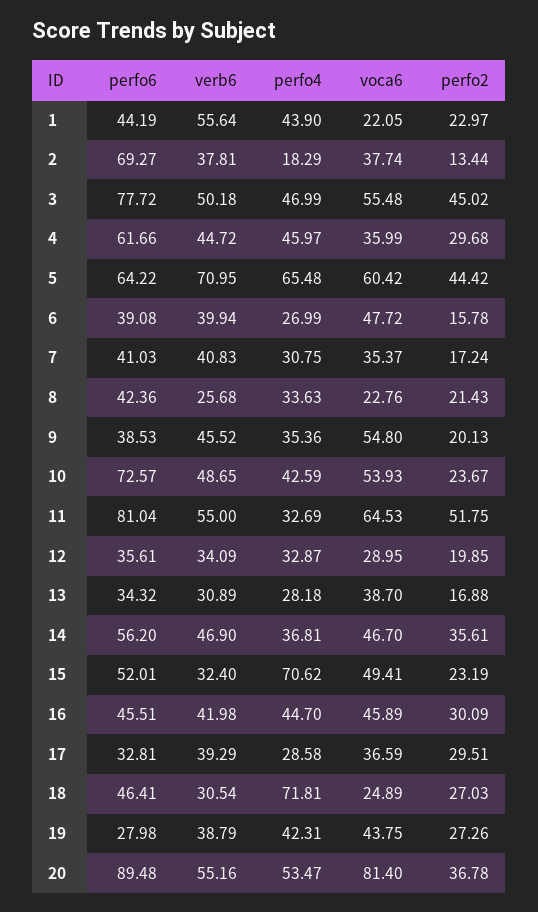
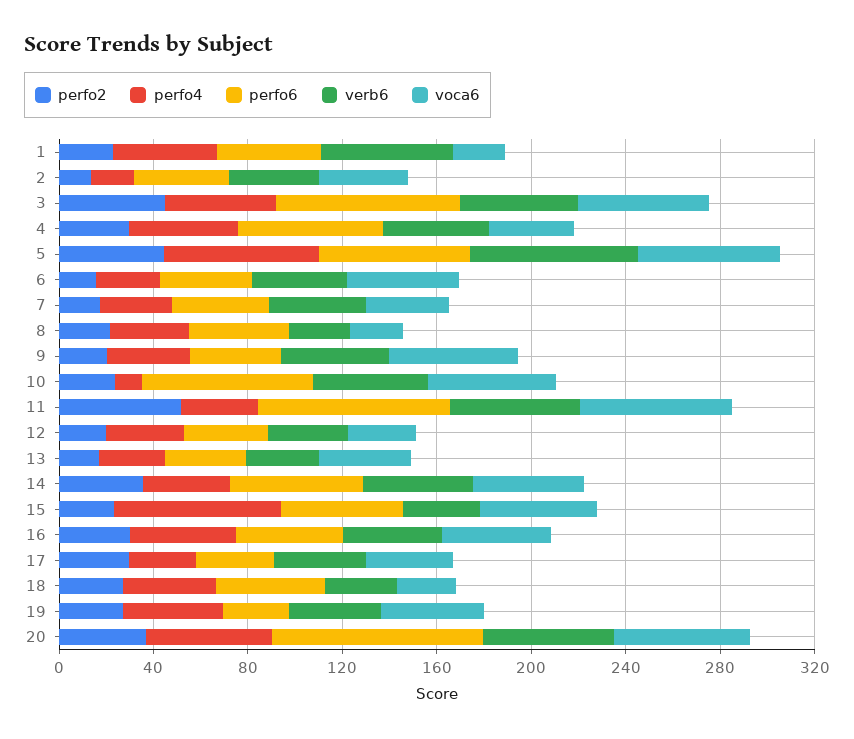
  {
    "perfo6": {
      "1": 44.19,
-     "2": 69.27,
+     "2": 40,
      "3": 77.72,
      "4": 61.66,
      "5": 64.22,
      "6": 39.08,
      "7": 41.03,
      "8": 42.36,
      "9": 38.53,
      "10": 72.57,
      "11": 81.04,
      "12": 35.61,
      "13": 34.32,
      "14": 56.2,
      "15": 52.01,
      "16": 45.51,
      "17": 32.81,
      "18": 46.41,
      "19": 27.98,
      "20": 89.48
    },
    "verb6": {
      "1": 55.64,
      "2": 37.81,
      "3": 50.18,
      "4": 44.72,
      "5": 70.95,
      "6": 39.94,
      "7": 40.83,
      "8": 25.68,
      "9": 45.52,
      "10": 48.65,
      "11": 55,
      "12": 34.09,
      "13": 30.89,
      "14": 46.9,
      "15": 32.4,
      "16": 41.98,
      "17": 39.29,
      "18": 30.54,
      "19": 38.79,
      "20": 55.16
    },
    "perfo4": {
      "1": 43.9,
      "2": 18.29,
      "3": 46.99,
      "4": 45.97,
      "5": 65.48,
      "6": 26.99,
      "7": 30.75,
      "8": 33.63,
      "9": 35.36,
-     "10": 42.59,
+     "10": 10,
      "11": 32.69,
      "12": 32.87,
      "13": 28.18,
      "14": 36.81,
      "15": 70.62,
      "16": 44.7,
      "17": 28.58,
-     "18": 71.81,
+     "18": 40,
      "19": 42.31,
      "20": 53.47
    },
    "voca6": {
      "1": 22.05,
      "2": 37.74,
      "3": 55.48,
      "4": 35.99,
      "5": 60.42,
      "6": 47.72,
      "7": 35.37,
      "8": 22.76,
      "9": 54.8,
      "10": 53.93,
      "11": 64.53,
      "12": 28.95,
      "13": 38.7,
      "14": 46.7,
      "15": 49.41,
      "16": 45.89,
      "17": 36.59,
      "18": 24.89,
      "19": 43.75,
-     "20": 81.4
+     "20": 60
    },
    "perfo2": {
      "1": 22.97,
      "2": 13.44,
      "3": 45.02,
      "4": 29.68,
      "5": 44.42,
      "6": 15.78,
      "7": 17.24,
      "8": 21.43,
      "9": 20.13,
      "10": 23.67,
      "11": 51.75,
      "12": 19.85,
      "13": 16.88,
      "14": 35.61,
      "15": 23.19,
      "16": 30.09,
      "17": 29.51,
      "18": 27.03,
      "19": 27.26,
      "20": 36.78
    }
  }

